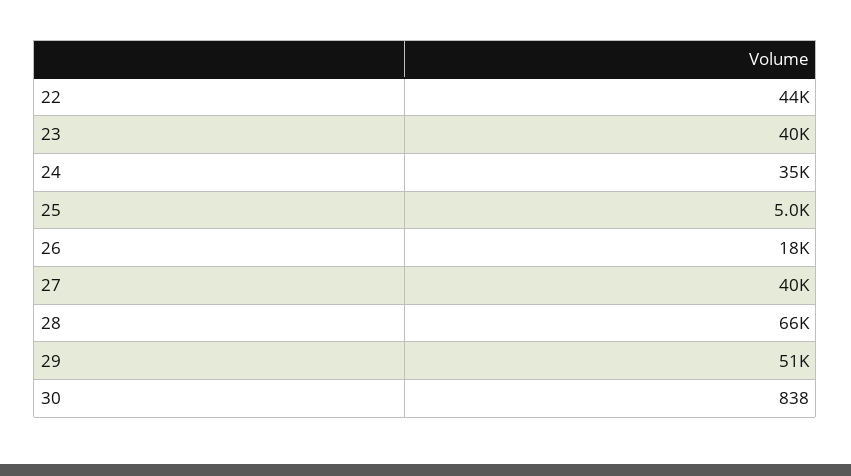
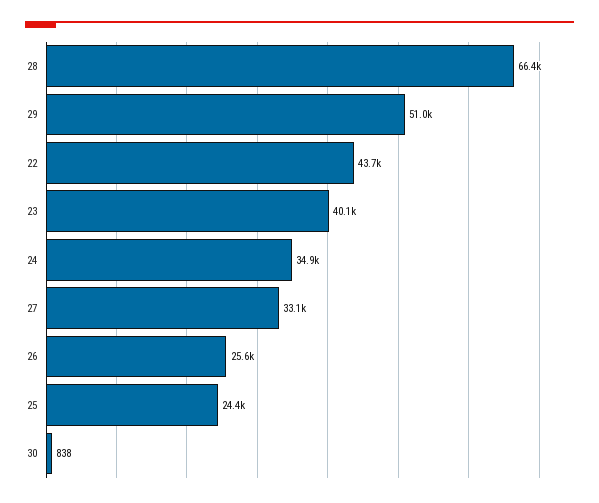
  {
    "22": 43700,
    "23": 40100,
    "24": 34900,
-   "25": 5000,
+   "25": 24400,
-   "26": 18000,
+   "26": 25600,
-   "27": 40000,
+   "27": 33100,
    "28": 66400,
    "29": 51000,
    "30": 838
  }

